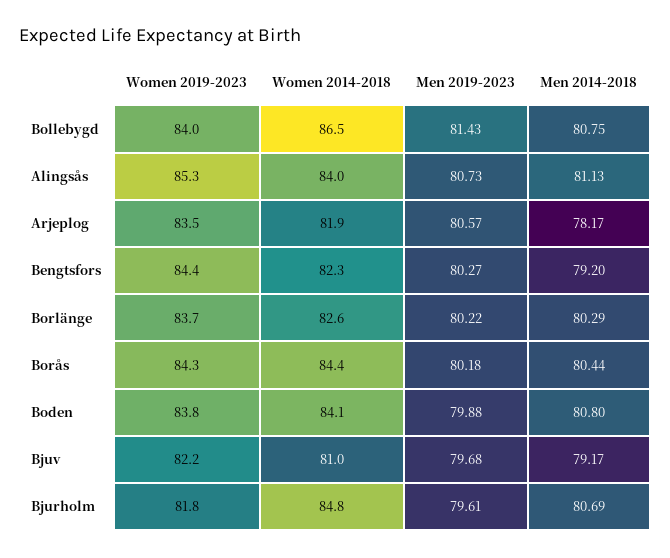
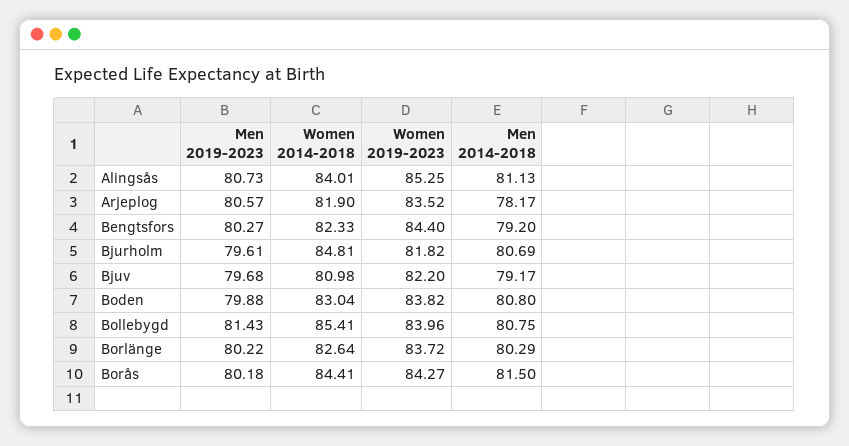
  {
    "Women 2019-2023": {
      "Bollebygd": 83.96,
      "Alingsås": 85.25,
      "Arjeplog": 83.52,
      "Bengtsfors": 84.4,
      "Borlänge": 83.72,
      "Borås": 84.27,
      "Boden": 83.82,
      "Bjuv": 82.2,
      "Bjurholm": 81.82
    },
    "Women 2014-2018": {
-     "Bollebygd": 86.5,
+     "Bollebygd": 85.41,
      "Alingsås": 84.01,
      "Arjeplog": 81.9,
      "Bengtsfors": 82.33,
      "Borlänge": 82.64,
      "Borås": 84.41,
-     "Boden": 84.1,
+     "Boden": 83.04,
      "Bjuv": 80.98,
      "Bjurholm": 84.81
    },
    "Men 2019-2023": {
      "Bollebygd": 81.43,
      "Alingsås": 80.73,
      "Arjeplog": 80.57,
      "Bengtsfors": 80.27,
      "Borlänge": 80.22,
      "Borås": 80.18,
      "Boden": 79.88,
      "Bjuv": 79.68,
      "Bjurholm": 79.61
    },
    "Men 2014-2018": {
      "Bollebygd": 80.75,
      "Alingsås": 81.13,
      "Arjeplog": 78.17,
      "Bengtsfors": 79.2,
      "Borlänge": 80.29,
-     "Borås": 80.44,
+     "Borås": 81.5,
      "Boden": 80.8,
      "Bjuv": 79.17,
      "Bjurholm": 80.69
    }
  }

